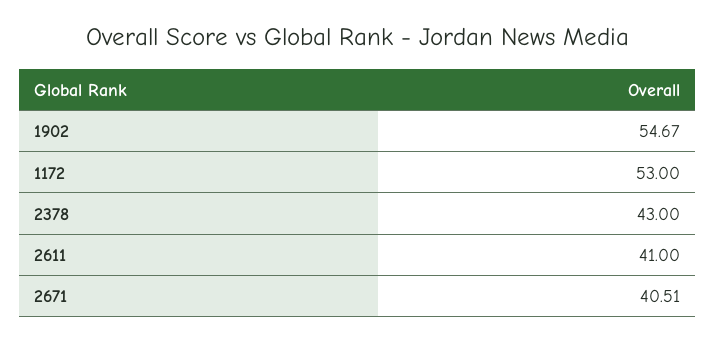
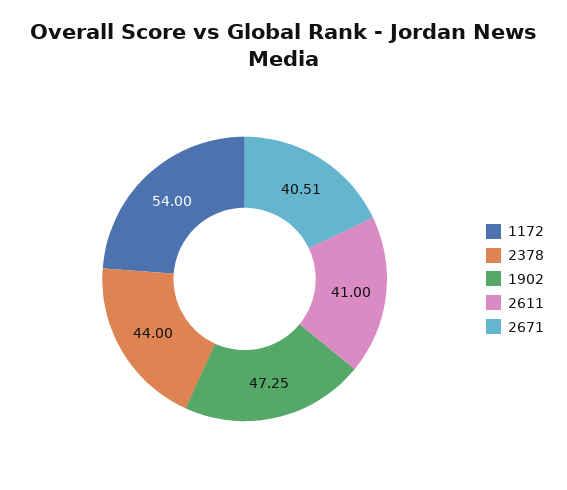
  {
-   "1902": 54.67,
+   "1902": 47.25,
-   "1172": 53,
+   "1172": 54,
-   "2378": 43,
+   "2378": 44,
    "2611": 41,
    "2671": 40.51
  }

